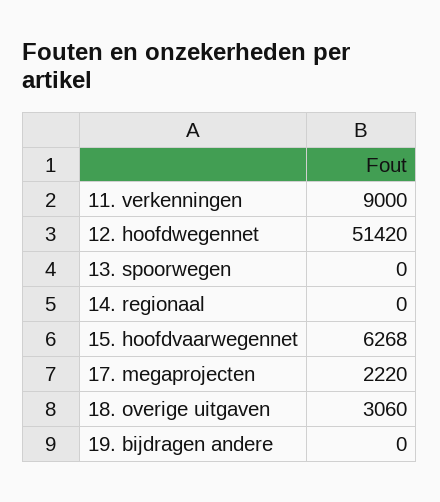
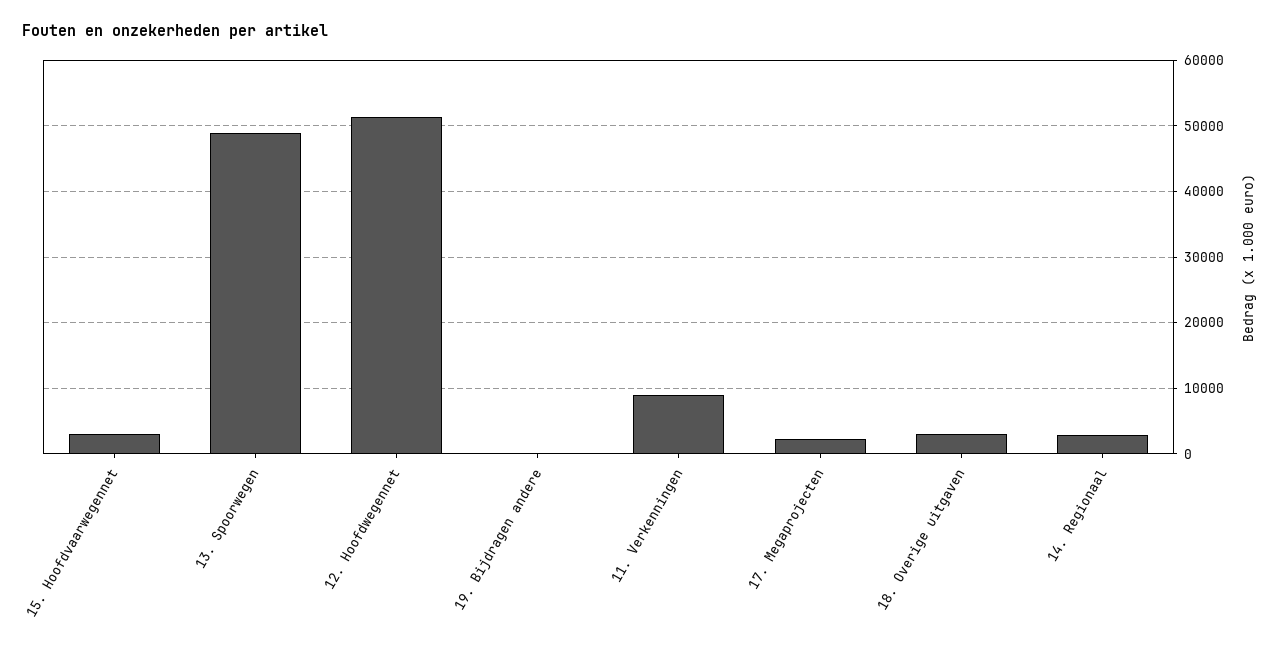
  {
    "11. verkenningen": 9000,
    "12. hoofdwegennet": 51420,
-   "13. spoorwegen": 0,
+   "13. spoorwegen": 49000,
-   "14. regionaal": 0,
+   "14. regionaal": 3000,
-   "15. hoofdvaarwegennet": 6268,
+   "15. hoofdvaarwegennet": 3000,
    "17. megaprojecten": 2220,
    "18. overige uitgaven": 3060,
    "19. bijdragen andere": 0
  }

